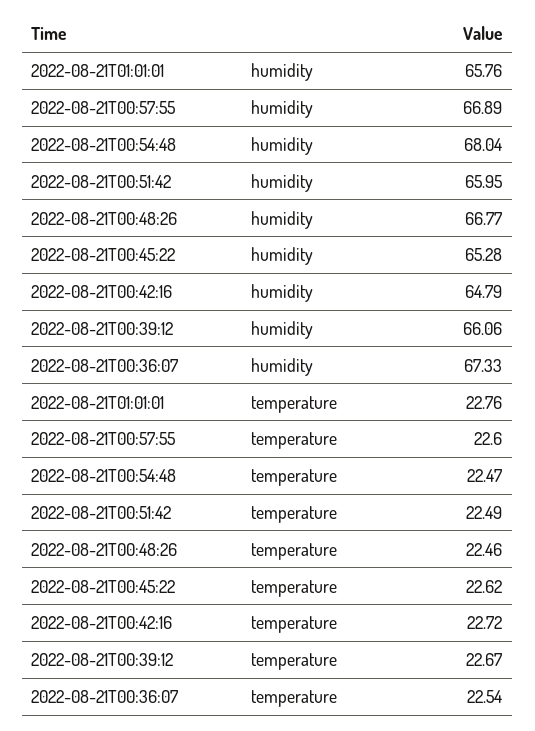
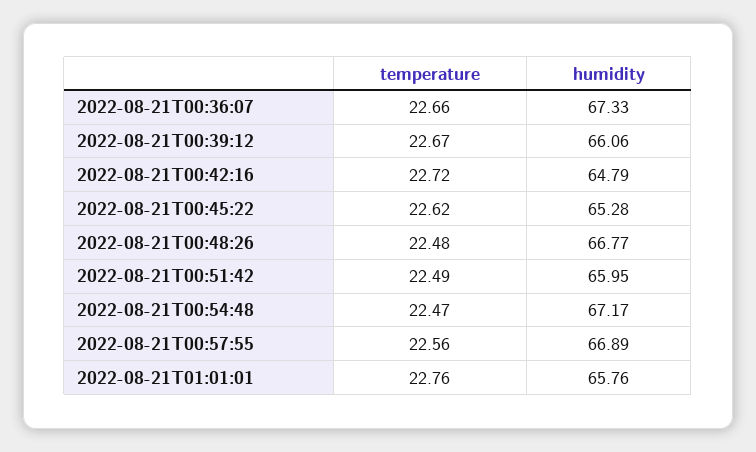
  {
    "2022-08-21T01:01:01": {
      "humidity": 65.76,
      "temperature": 22.76
    },
    "2022-08-21T00:57:55": {
      "humidity": 66.89,
-     "temperature": 22.6
+     "temperature": 22.56
    },
    "2022-08-21T00:54:48": {
-     "humidity": 68.04,
+     "humidity": 67.17,
      "temperature": 22.47
    },
    "2022-08-21T00:51:42": {
      "humidity": 65.95,
      "temperature": 22.49
    },
    "2022-08-21T00:48:26": {
      "humidity": 66.77,
-     "temperature": 22.46
+     "temperature": 22.48
    },
    "2022-08-21T00:45:22": {
      "humidity": 65.28,
      "temperature": 22.62
    },
    "2022-08-21T00:42:16": {
      "humidity": 64.79,
      "temperature": 22.72
    },
    "2022-08-21T00:39:12": {
      "humidity": 66.06,
      "temperature": 22.67
    },
    "2022-08-21T00:36:07": {
      "humidity": 67.33,
-     "temperature": 22.54
+     "temperature": 22.66
    }
  }

